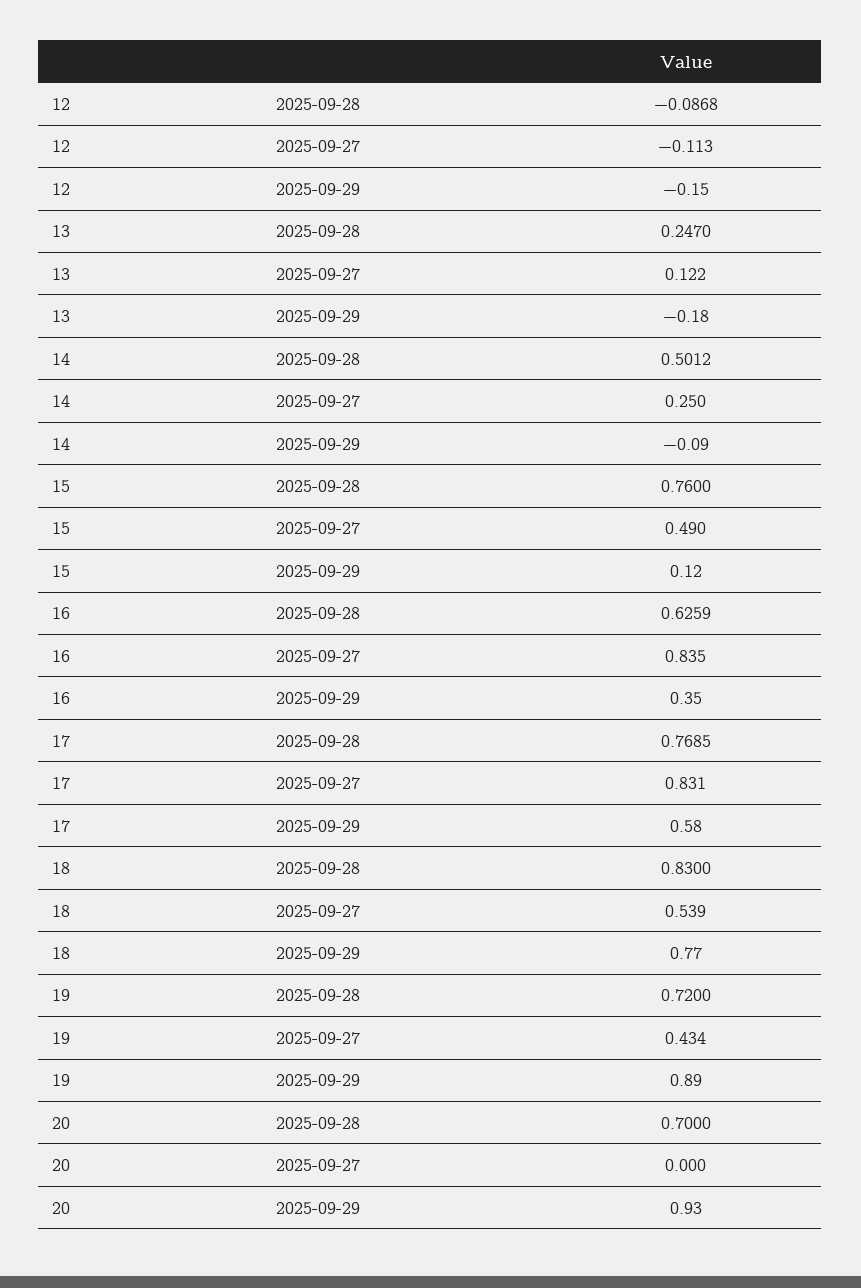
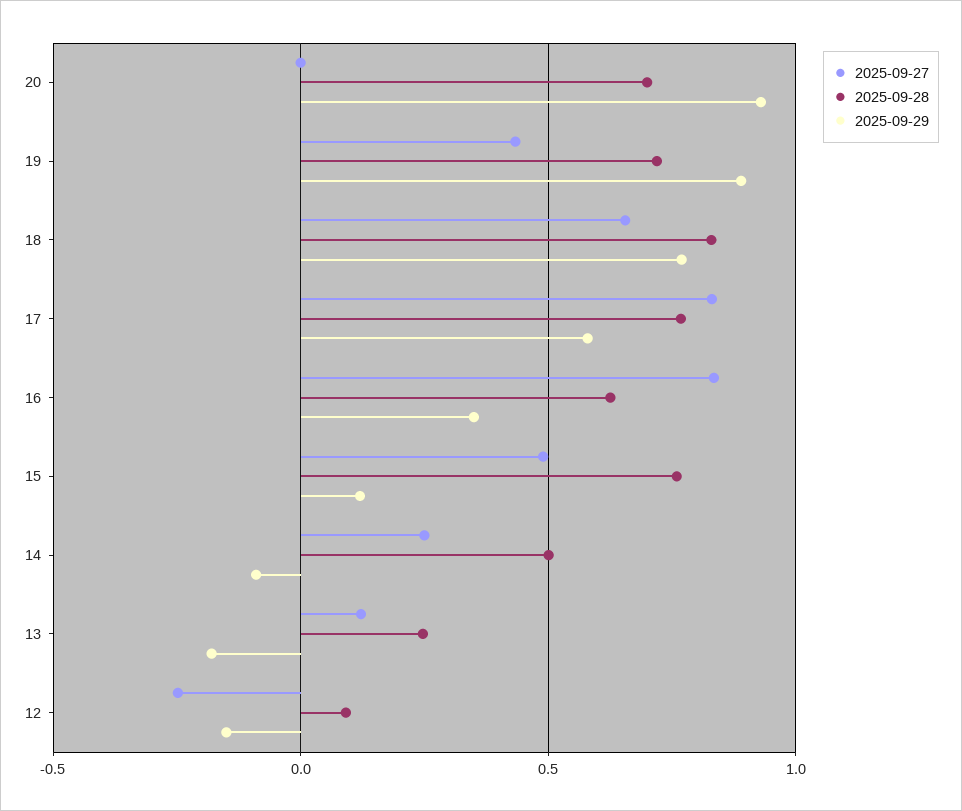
  {
    "2025-09-28": {
-     "12": -0.0868,
+     "12": 0.1,
      "13": 0.247,
      "14": 0.5012,
      "15": 0.76,
      "16": 0.6259,
      "17": 0.7685,
      "18": 0.83,
      "19": 0.72,
      "20": 0.7
    },
    "2025-09-27": {
-     "12": -0.113,
+     "12": -0.25,
      "13": 0.122,
      "14": 0.25,
      "15": 0.49,
      "16": 0.835,
      "17": 0.831,
-     "18": 0.539,
+     "18": 0.65,
      "19": 0.434,
      "20": 0
    },
    "2025-09-29": {
      "12": -0.15,
      "13": -0.18,
      "14": -0.09,
      "15": 0.12,
      "16": 0.35,
      "17": 0.58,
      "18": 0.77,
      "19": 0.89,
      "20": 0.93
    }
  }

